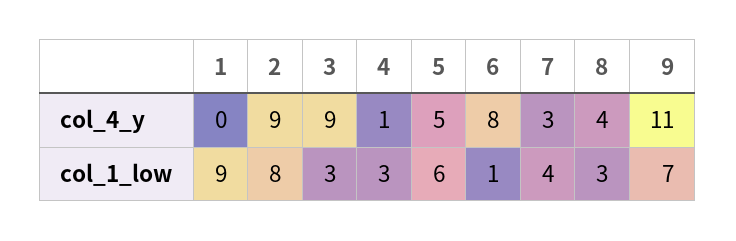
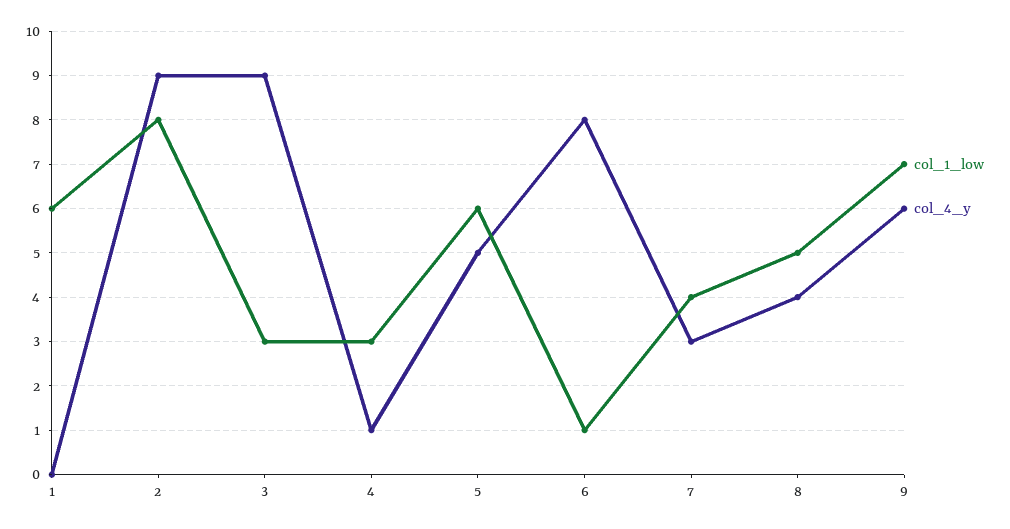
  {
    "col_4_y": {
      "1": 0,
      "2": 9,
      "3": 9,
      "4": 1,
      "5": 5,
      "6": 8,
      "7": 3,
      "8": 4,
-     "9": 11
+     "9": 6
    },
    "col_1_low": {
-     "1": 9,
+     "1": 6,
      "2": 8,
      "3": 3,
      "4": 3,
      "5": 6,
      "6": 1,
      "7": 4,
-     "8": 3,
+     "8": 5,
      "9": 7
    }
  }

